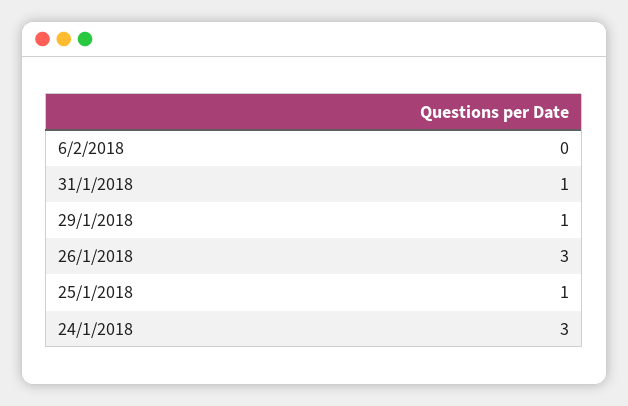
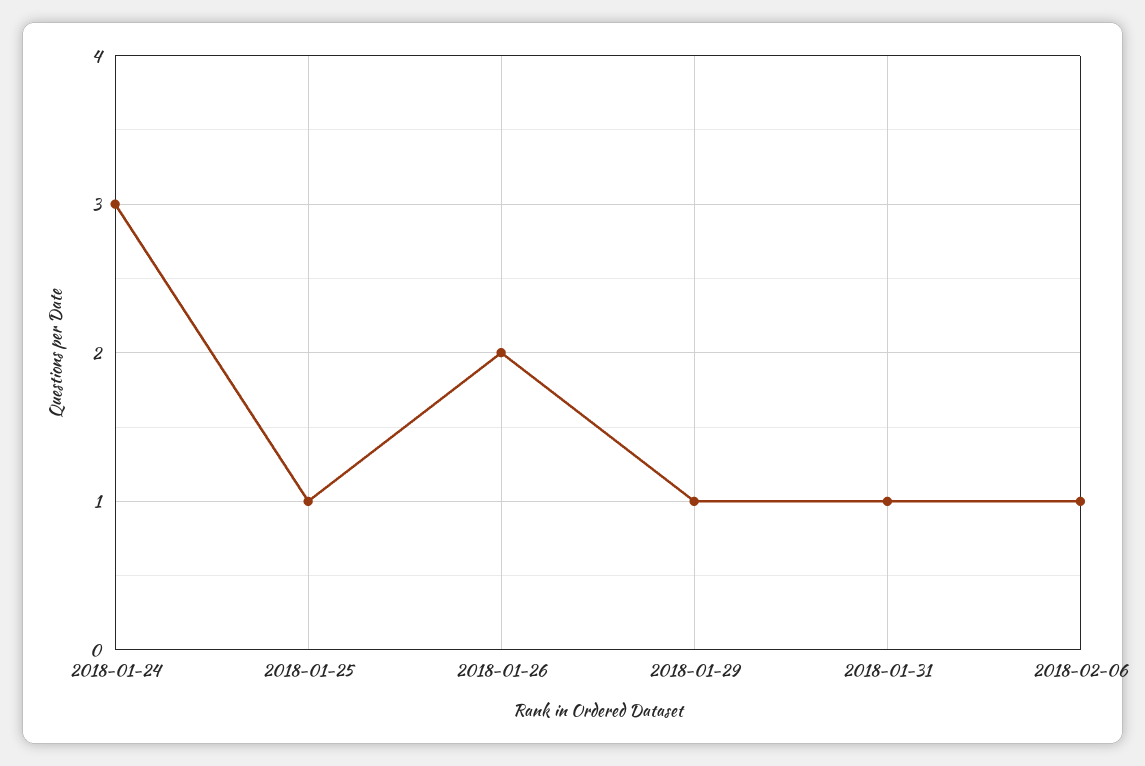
  {
-   "6/2/2018": 0,
+   "6/2/2018": 1,
    "31/1/2018": 1,
    "29/1/2018": 1,
-   "26/1/2018": 3,
+   "26/1/2018": 2,
    "25/1/2018": 1,
    "24/1/2018": 3
  }

